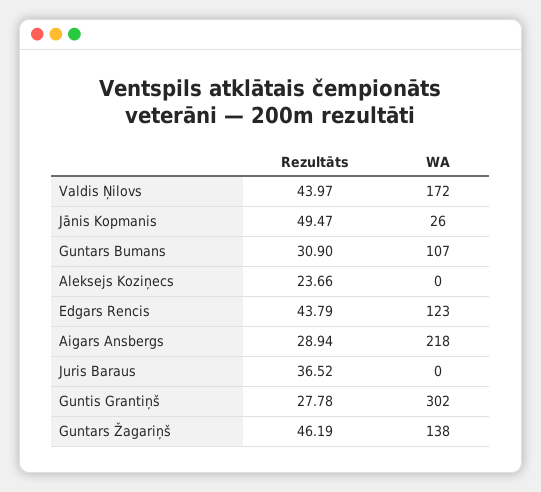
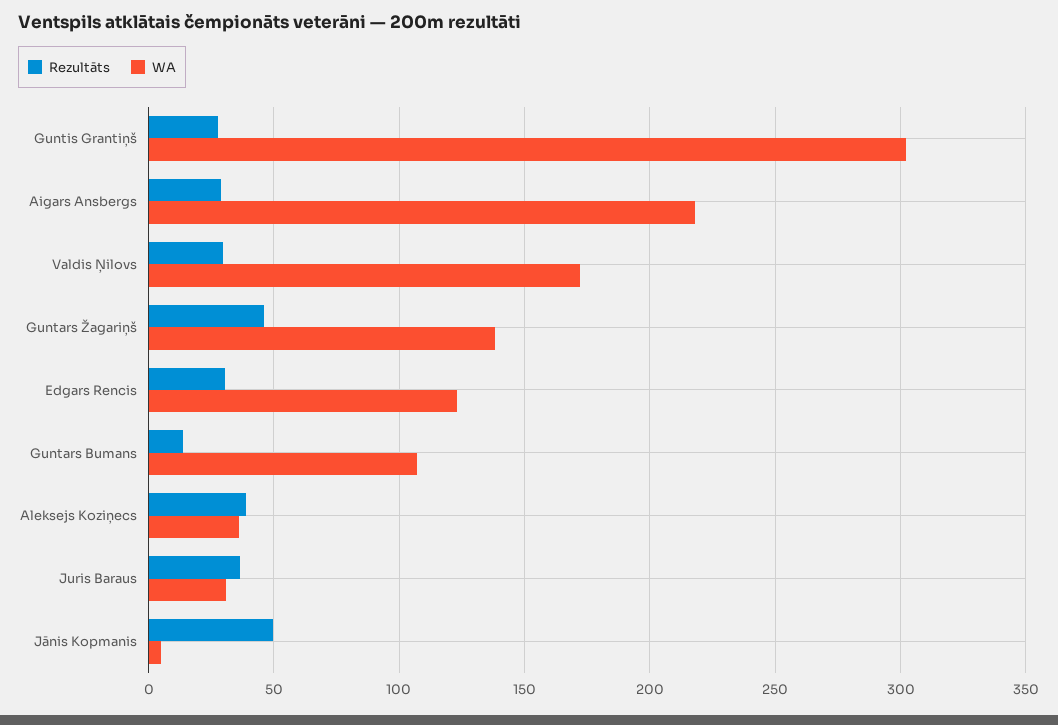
  {
    "Rezultāts": {
-     "Valdis Ņilovs": 43.97,
+     "Valdis Ņilovs": 30,
      "Jānis Kopmanis": 49.47,
-     "Guntars Bumans": 30.9,
+     "Guntars Bumans": 15,
-     "Aleksejs Koziņecs": 23.66,
+     "Aleksejs Koziņecs": 40,
-     "Edgars Rencis": 43.79,
+     "Edgars Rencis": 30,
      "Aigars Ansbergs": 28.94,
      "Juris Baraus": 36.52,
      "Guntis Grantiņš": 27.78,
      "Guntars Žagariņš": 46.19
    },
    "WA": {
      "Valdis Ņilovs": 172,
-     "Jānis Kopmanis": 26,
+     "Jānis Kopmanis": 5,
      "Guntars Bumans": 107,
-     "Aleksejs Koziņecs": 0,
+     "Aleksejs Koziņecs": 35,
      "Edgars Rencis": 123,
      "Aigars Ansbergs": 218,
-     "Juris Baraus": 0,
+     "Juris Baraus": 30,
      "Guntis Grantiņš": 302,
      "Guntars Žagariņš": 138
    }
  }

